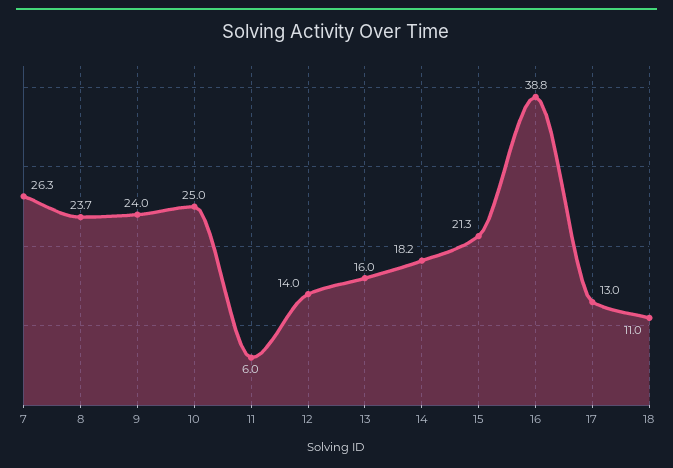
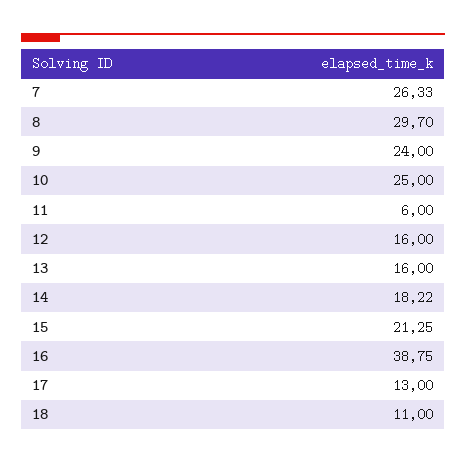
  {
    "7": 26.33,
-   "8": 23.7,
+   "8": 29.7,
    "9": 24,
    "10": 25,
    "11": 6,
-   "12": 14,
+   "12": 16,
    "13": 16,
    "14": 18.22,
    "15": 21.25,
    "16": 38.75,
    "17": 13,
    "18": 11
  }

